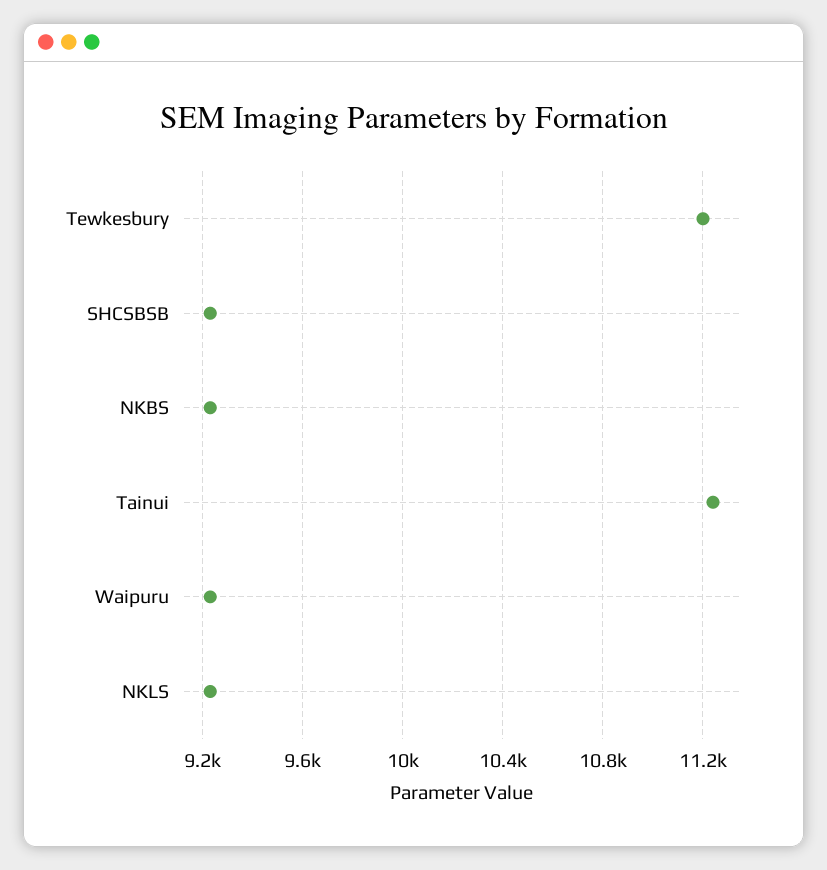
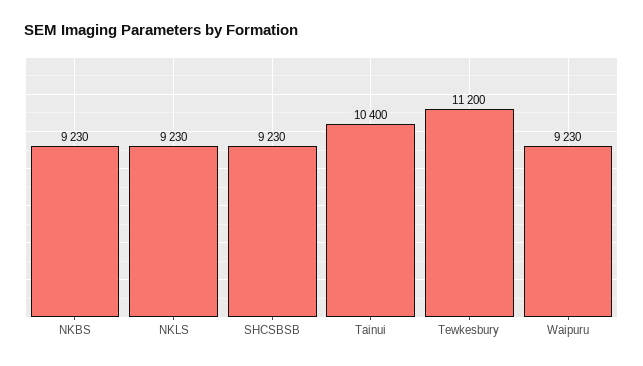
  {
    "Tewkesbury": 11200,
    "SHCSBSB": 9230,
    "NKBS": 9230,
-   "Tainui": 11250,
+   "Tainui": 10400,
    "Waipuru": 9230,
    "NKLS": 9230
  }

